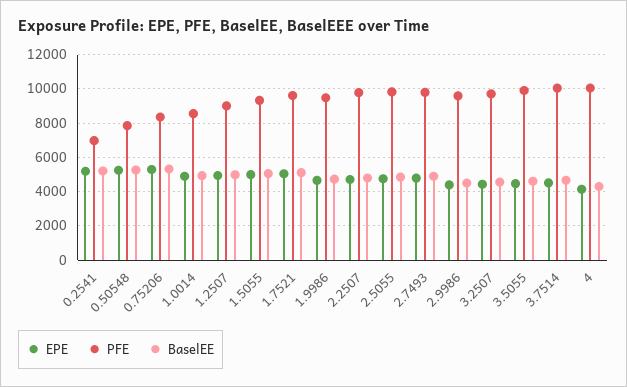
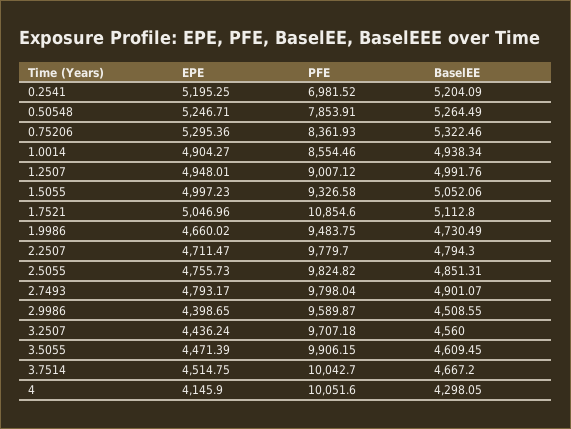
  {
    "EPE": {
      "0.2541": 5195.25,
      "0.50548": 5246.71,
      "0.75206": 5295.36,
      "1.0014": 4904.27,
      "1.2507": 4948.01,
      "1.5055": 4997.23,
      "1.7521": 5046.96,
      "1.9986": 4660.02,
      "2.2507": 4711.47,
      "2.5055": 4755.73,
      "2.7493": 4793.17,
      "2.9986": 4398.65,
      "3.2507": 4436.24,
      "3.5055": 4471.39,
      "3.7514": 4514.75,
      "4": 4145.9
    },
    "PFE": {
      "0.2541": 6981.52,
      "0.50548": 7853.91,
      "0.75206": 8361.93,
      "1.0014": 8554.46,
      "1.2507": 9007.12,
      "1.5055": 9326.58,
-     "1.7521": 9500,
+     "1.7521": 10854.6,
      "1.9986": 9483.75,
      "2.2507": 9779.7,
      "2.5055": 9824.82,
      "2.7493": 9798.04,
      "2.9986": 9589.87,
      "3.2507": 9707.18,
      "3.5055": 9906.15,
      "3.7514": 10042.7,
      "4": 10051.6
    },
    "BaselEE": {
      "0.2541": 5204.09,
      "0.50548": 5264.49,
      "0.75206": 5322.46,
      "1.0014": 4938.34,
      "1.2507": 4991.76,
      "1.5055": 5052.06,
      "1.7521": 5112.8,
      "1.9986": 4730.49,
      "2.2507": 4794.3,
      "2.5055": 4851.31,
      "2.7493": 4901.07,
      "2.9986": 4508.55,
      "3.2507": 4560,
      "3.5055": 4609.45,
      "3.7514": 4667.2,
      "4": 4298.05
    }
  }

